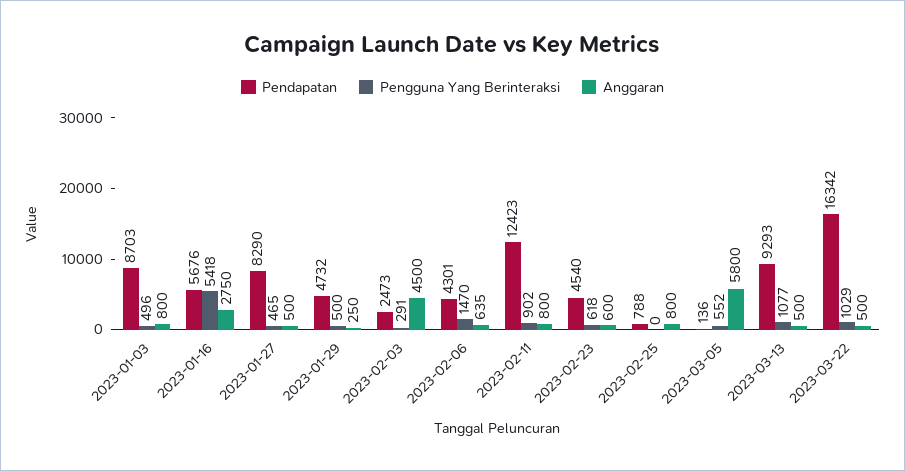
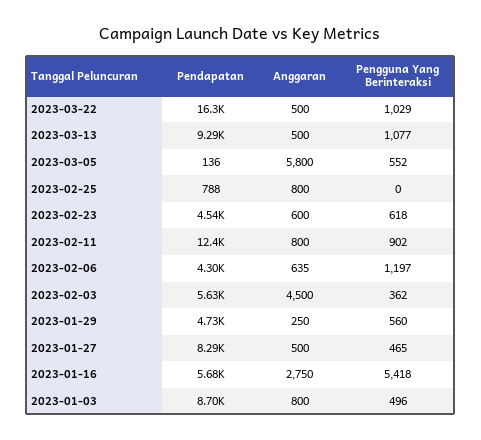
  {
    "Pendapatan": {
      "2023-01-03": 8703,
      "2023-01-16": 5676,
      "2023-01-27": 8290,
      "2023-01-29": 4732,
-     "2023-02-03": 2473,
+     "2023-02-03": 5630,
      "2023-02-06": 4301,
      "2023-02-11": 12423,
      "2023-02-23": 4540,
      "2023-02-25": 788,
      "2023-03-05": 136,
      "2023-03-13": 9293,
      "2023-03-22": 16342
    },
    "Pengguna Yang Berinteraksi": {
      "2023-01-03": 496,
      "2023-01-16": 5418,
      "2023-01-27": 465,
-     "2023-01-29": 500,
+     "2023-01-29": 560,
-     "2023-02-03": 291,
+     "2023-02-03": 362,
-     "2023-02-06": 1470,
+     "2023-02-06": 1197,
      "2023-02-11": 902,
      "2023-02-23": 618,
      "2023-02-25": 0,
      "2023-03-05": 552,
      "2023-03-13": 1077,
      "2023-03-22": 1029
    },
    "Anggaran": {
      "2023-01-03": 800,
      "2023-01-16": 2750,
      "2023-01-27": 500,
      "2023-01-29": 250,
      "2023-02-03": 4500,
      "2023-02-06": 635,
      "2023-02-11": 800,
      "2023-02-23": 600,
      "2023-02-25": 800,
      "2023-03-05": 5800,
      "2023-03-13": 500,
      "2023-03-22": 500
    }
  }

